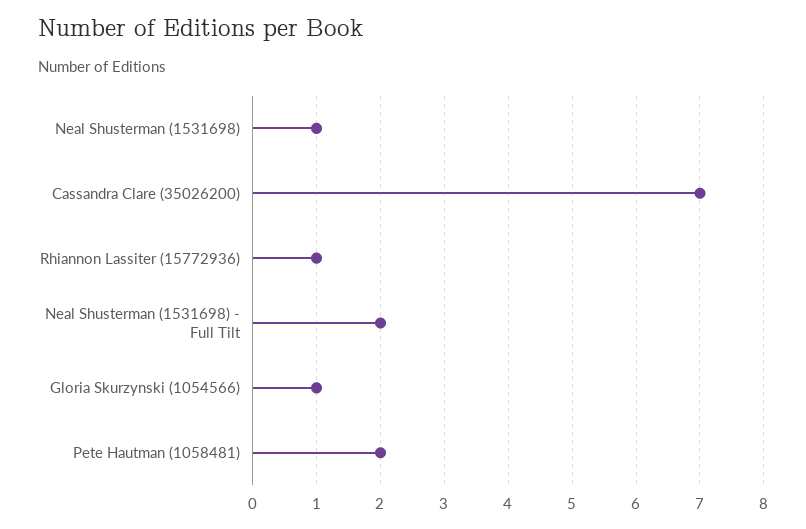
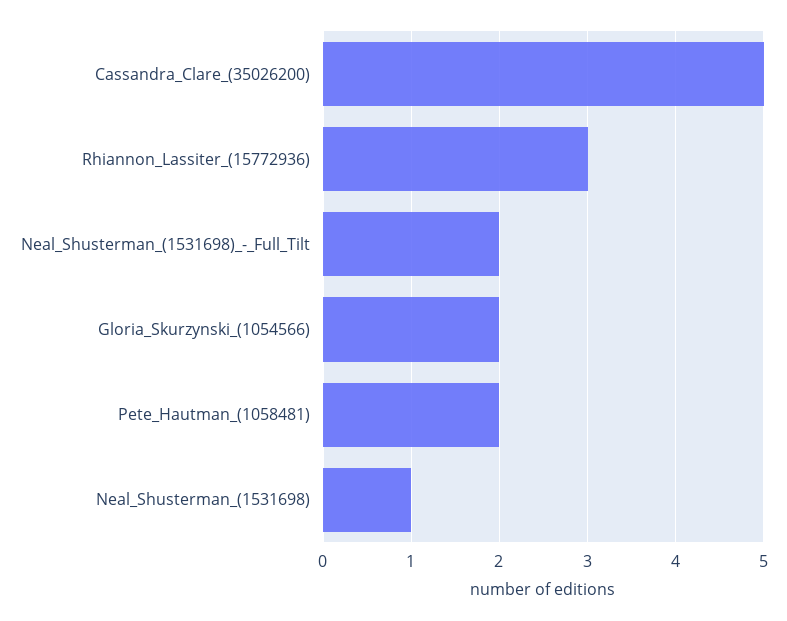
  {
    "Neal Shusterman (1531698)": 1,
-   "Cassandra Clare (35026200)": 7,
+   "Cassandra Clare (35026200)": 5,
-   "Rhiannon Lassiter (15772936)": 1,
+   "Rhiannon Lassiter (15772936)": 3,
    "Neal Shusterman (1531698) - Full Tilt": 2,
-   "Gloria Skurzynski (1054566)": 1,
+   "Gloria Skurzynski (1054566)": 2,
    "Pete Hautman (1058481)": 2
  }

